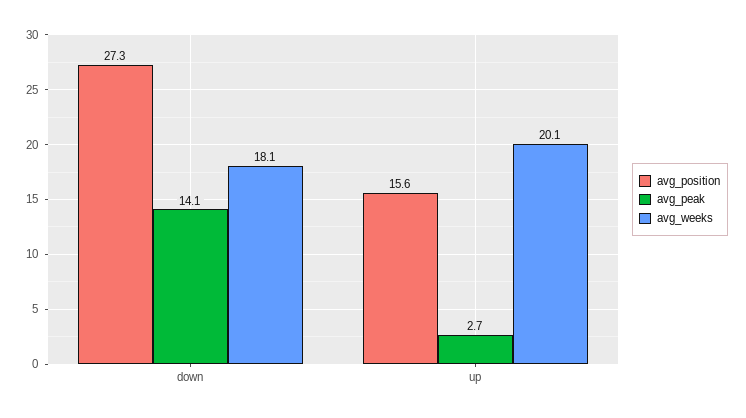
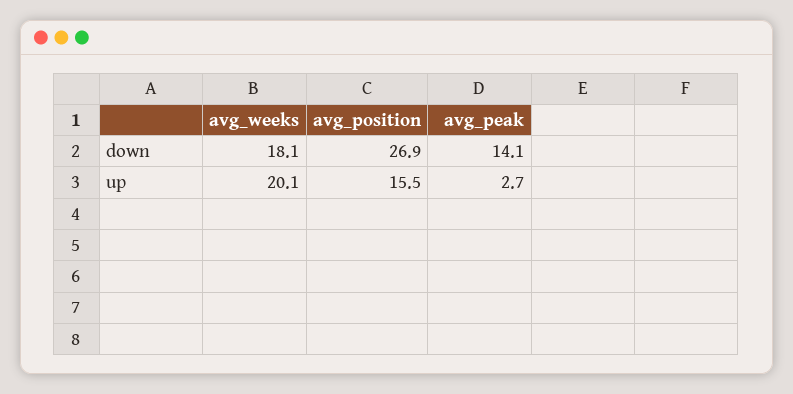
  {
    "avg_position": {
-     "down": 27.3,
+     "down": 26.9,
-     "up": 15.6
+     "up": 15.5
    },
    "avg_peak": {
      "down": 14.1,
      "up": 2.7
    },
    "avg_weeks": {
      "down": 18.1,
      "up": 20.1
    }
  }

